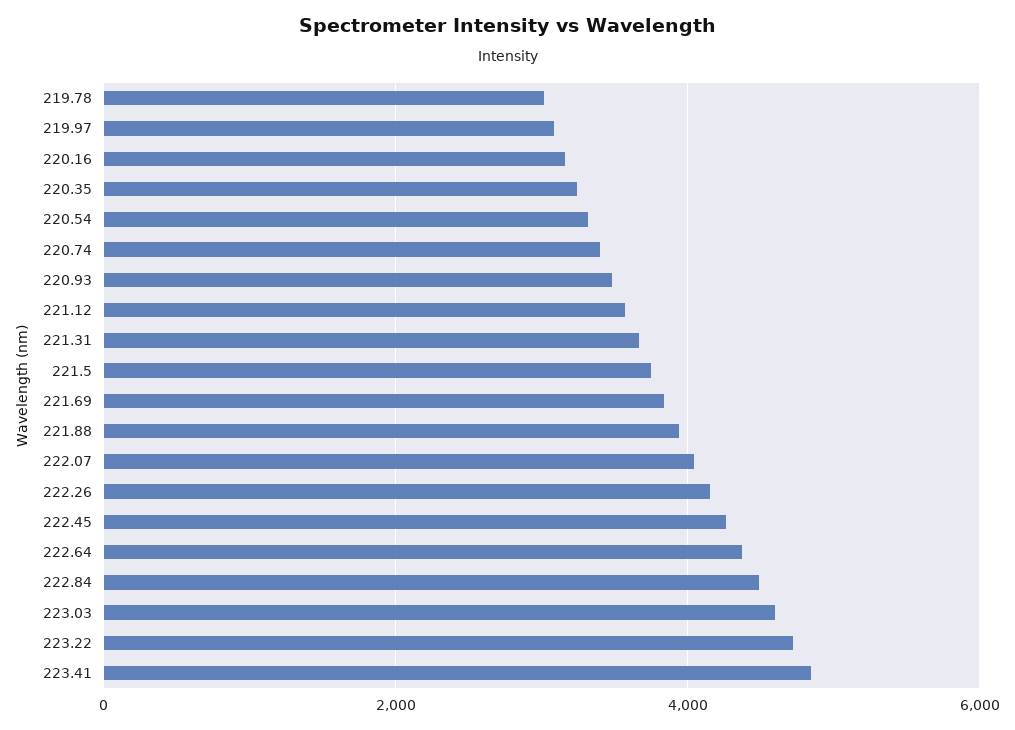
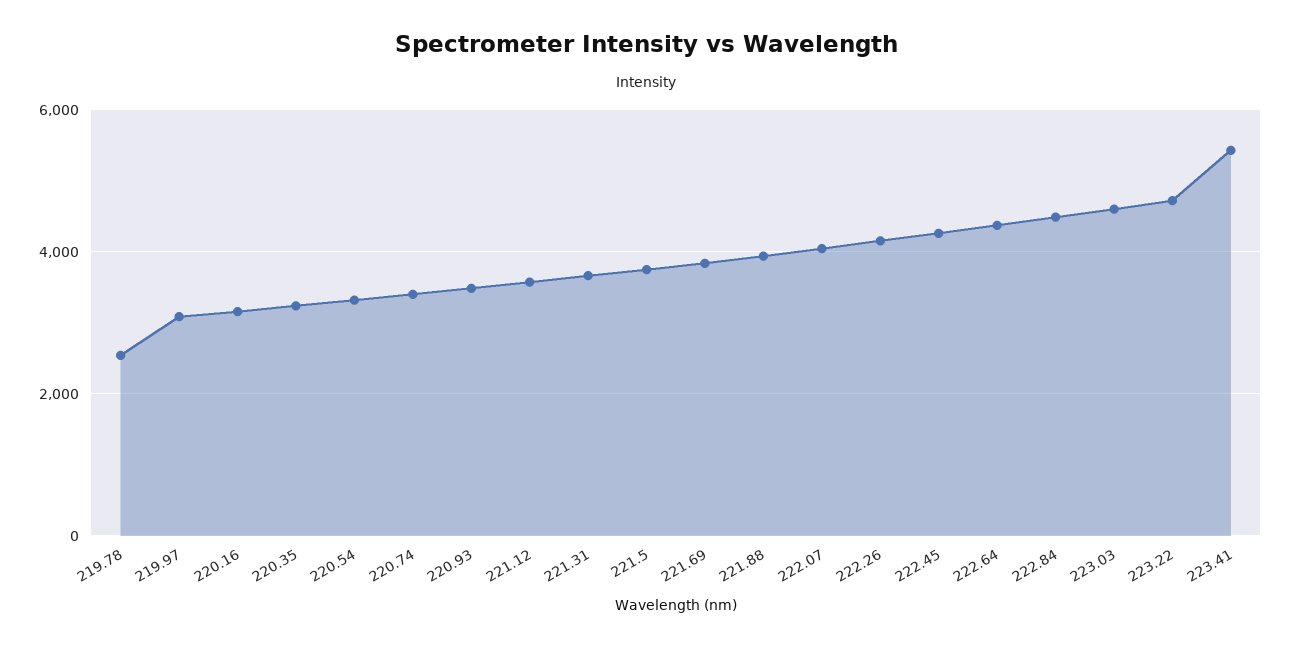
  {
-   "219.78": 3000,
+   "219.78": 2600,
    "219.97": 3000,
    "220.16": 3200,
    "220.35": 3200,
    "220.54": 3400,
    "220.74": 3400,
    "220.93": 3400,
    "221.12": 3600,
    "221.31": 3600,
    "221.5": 3800,
    "221.69": 3800,
    "221.88": 4000,
    "222.07": 4000,
    "222.26": 4200,
    "222.45": 4200,
    "222.64": 4400,
    "222.84": 4400,
    "223.03": 4600,
    "223.22": 4800,
-   "223.41": 4800
+   "223.41": 5400
  }

